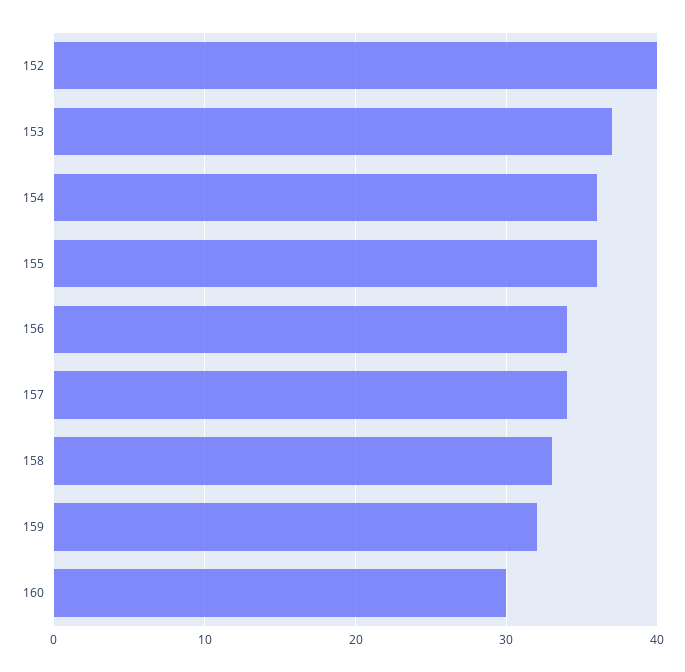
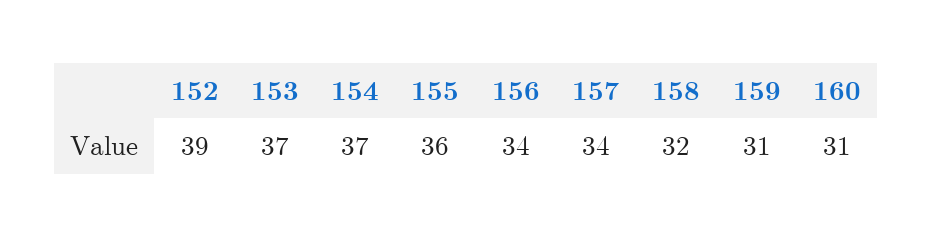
  {
-   "152": 40,
+   "152": 39,
    "153": 37,
-   "154": 36,
+   "154": 37,
    "155": 36,
    "156": 34,
    "157": 34,
-   "158": 33,
+   "158": 32,
-   "159": 32,
+   "159": 31,
-   "160": 30
+   "160": 31
  }

